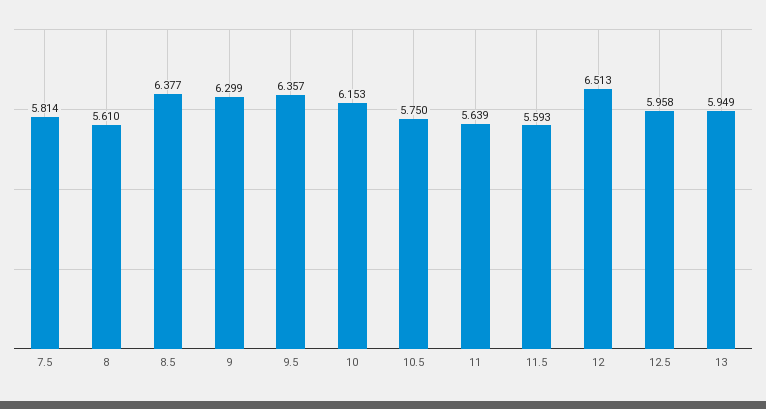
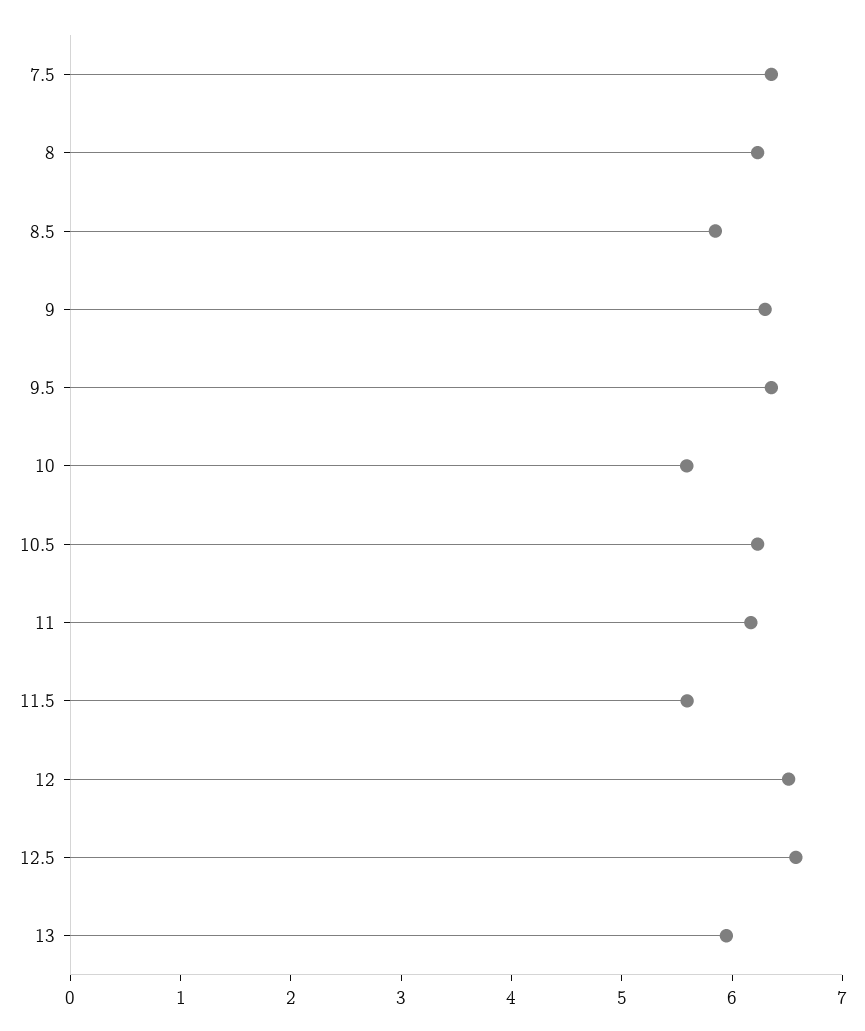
  {
-   "7.5": 5.814,
+   "7.5": 6.4,
-   "8": 5.61,
+   "8": 6.2,
-   "8.5": 6.377,
+   "8.5": 5.8,
    "9": 6.299,
    "9.5": 6.357,
-   "10": 6.153,
+   "10": 5.6,
-   "10.5": 5.75,
+   "10.5": 6.2,
-   "11": 5.639,
+   "11": 6.2,
    "11.5": 5.593,
    "12": 6.513,
-   "12.5": 5.958,
+   "12.5": 6.6,
    "13": 5.949
  }

